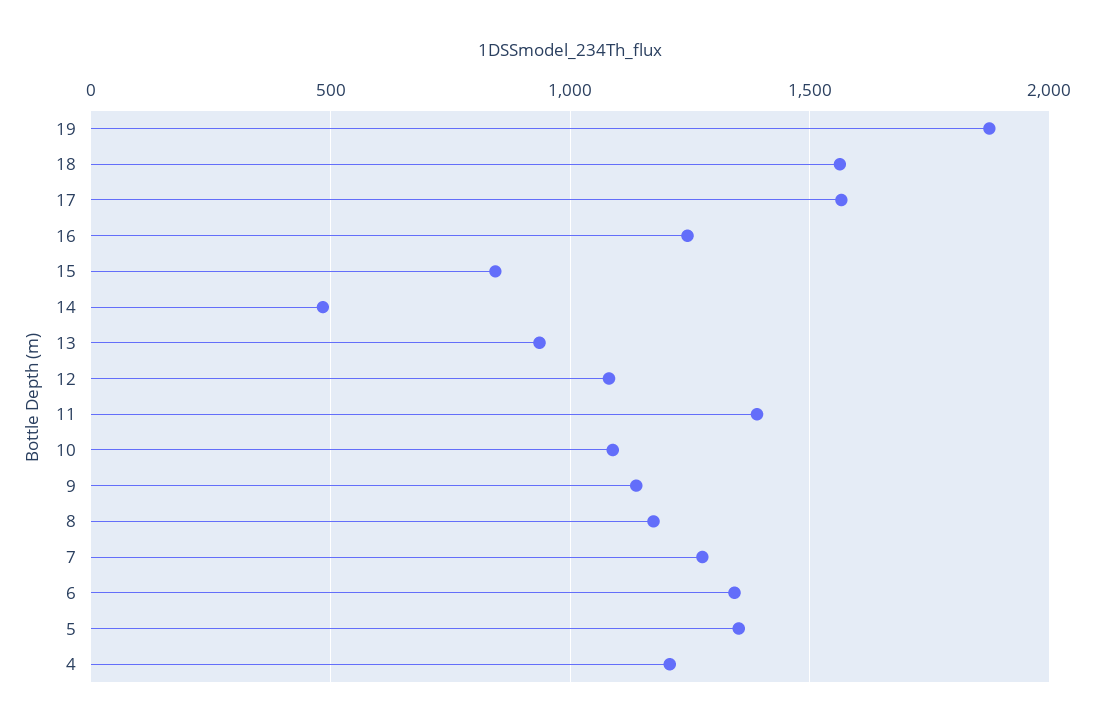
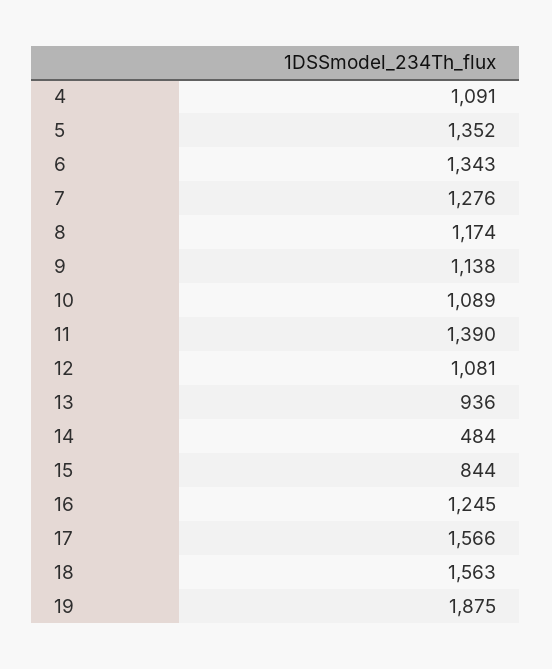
  {
    "19": 1875,
    "18": 1563,
    "17": 1566,
    "16": 1245,
    "15": 844,
    "14": 484,
    "13": 936,
    "12": 1081,
    "11": 1390,
    "10": 1089,
    "9": 1138,
    "8": 1174,
    "7": 1276,
    "6": 1343,
    "5": 1352,
-   "4": 1200
+   "4": 1091
  }

